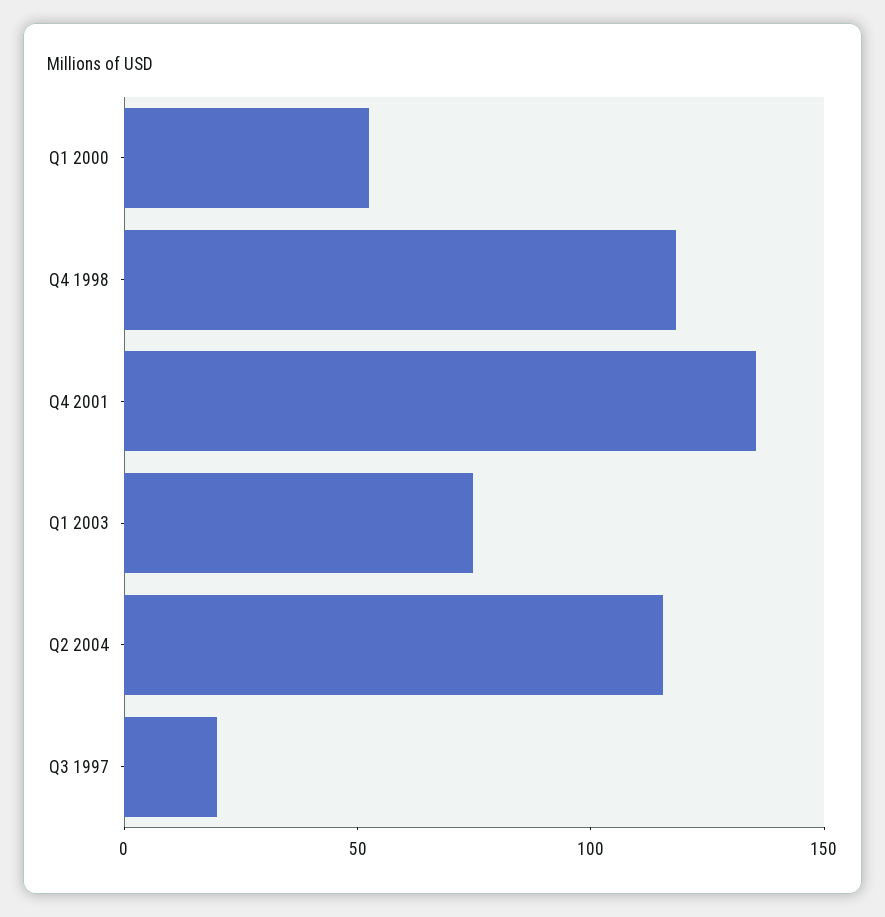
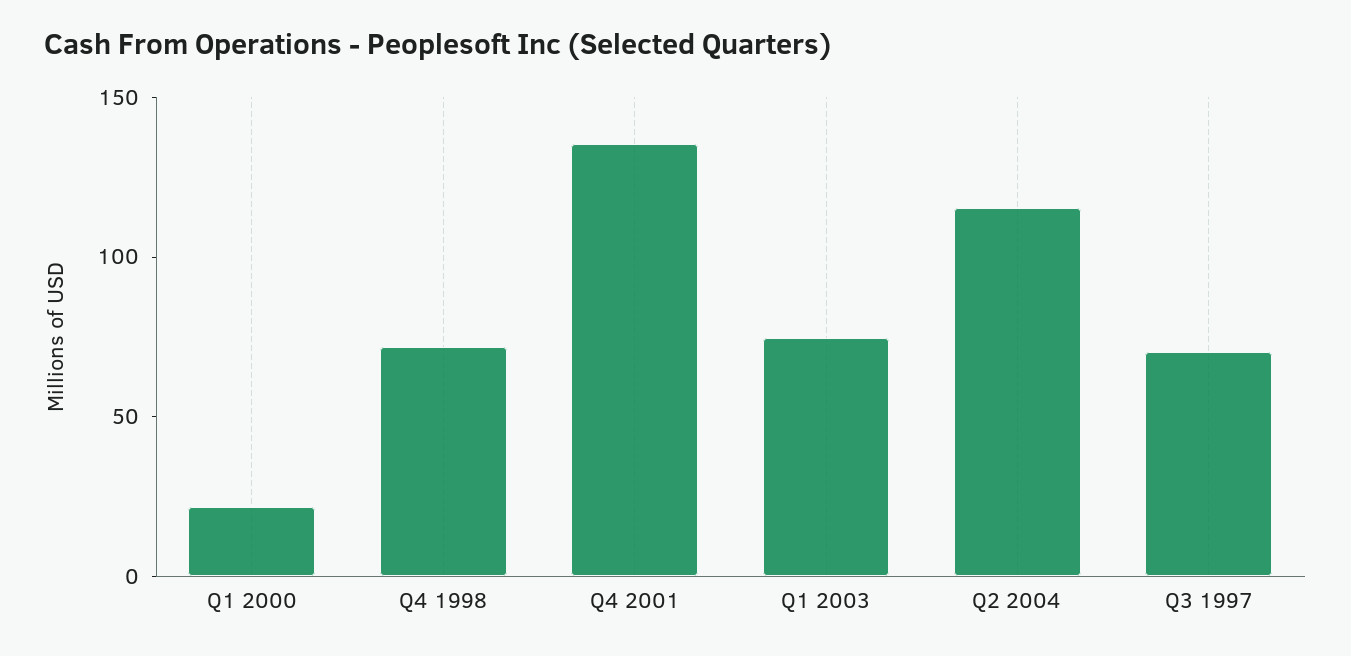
  {
-   "Q1 2000": 50,
+   "Q1 2000": 20,
-   "Q4 1998": 120,
+   "Q4 1998": 70,
    "Q4 2001": 140,
    "Q1 2003": 70,
    "Q2 2004": 120,
-   "Q3 1997": 20
+   "Q3 1997": 70
  }

